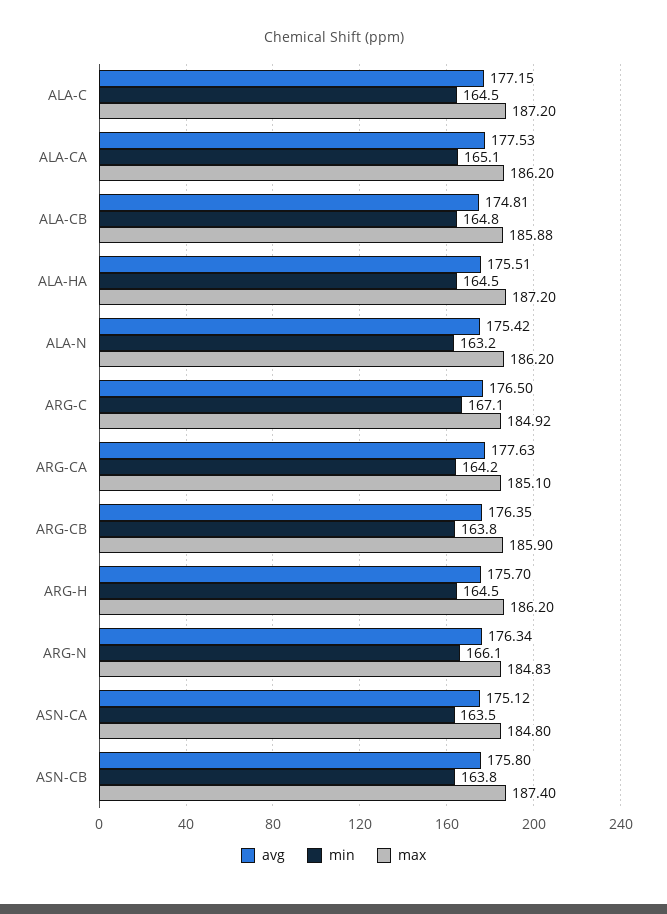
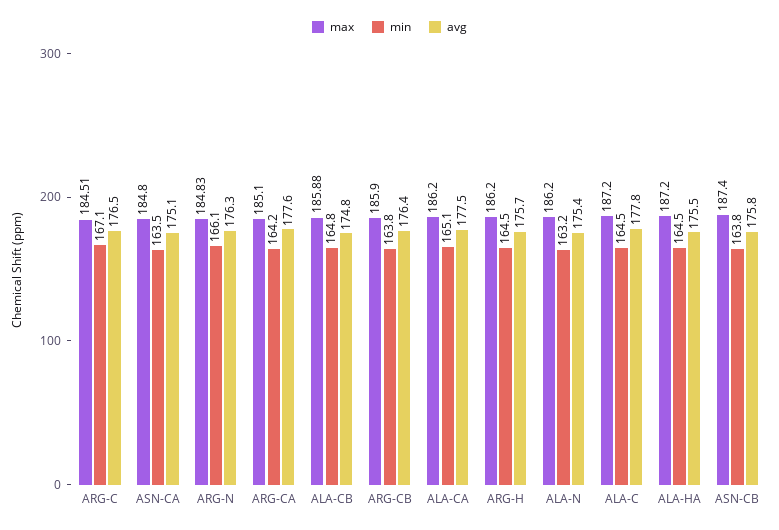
  {
    "avg": {
-     "ALA-C": 177.15,
+     "ALA-C": 177.8,
      "ALA-CA": 177.53,
      "ALA-CB": 174.81,
      "ALA-HA": 175.51,
      "ALA-N": 175.42,
      "ARG-C": 176.5,
      "ARG-CA": 177.63,
      "ARG-CB": 176.35,
      "ARG-H": 175.7,
      "ARG-N": 176.34,
      "ASN-CA": 175.12,
      "ASN-CB": 175.8
    },
    "min": {
      "ALA-C": 164.5,
      "ALA-CA": 165.1,
      "ALA-CB": 164.8,
      "ALA-HA": 164.5,
      "ALA-N": 163.2,
      "ARG-C": 167.1,
      "ARG-CA": 164.2,
      "ARG-CB": 163.8,
      "ARG-H": 164.5,
      "ARG-N": 166.1,
      "ASN-CA": 163.5,
      "ASN-CB": 163.8
    },
    "max": {
      "ALA-C": 187.2,
      "ALA-CA": 186.2,
      "ALA-CB": 185.88,
      "ALA-HA": 187.2,
      "ALA-N": 186.2,
-     "ARG-C": 184.92,
+     "ARG-C": 184.51,
      "ARG-CA": 185.1,
      "ARG-CB": 185.9,
      "ARG-H": 186.2,
      "ARG-N": 184.83,
      "ASN-CA": 184.8,
      "ASN-CB": 187.4
    }
  }

